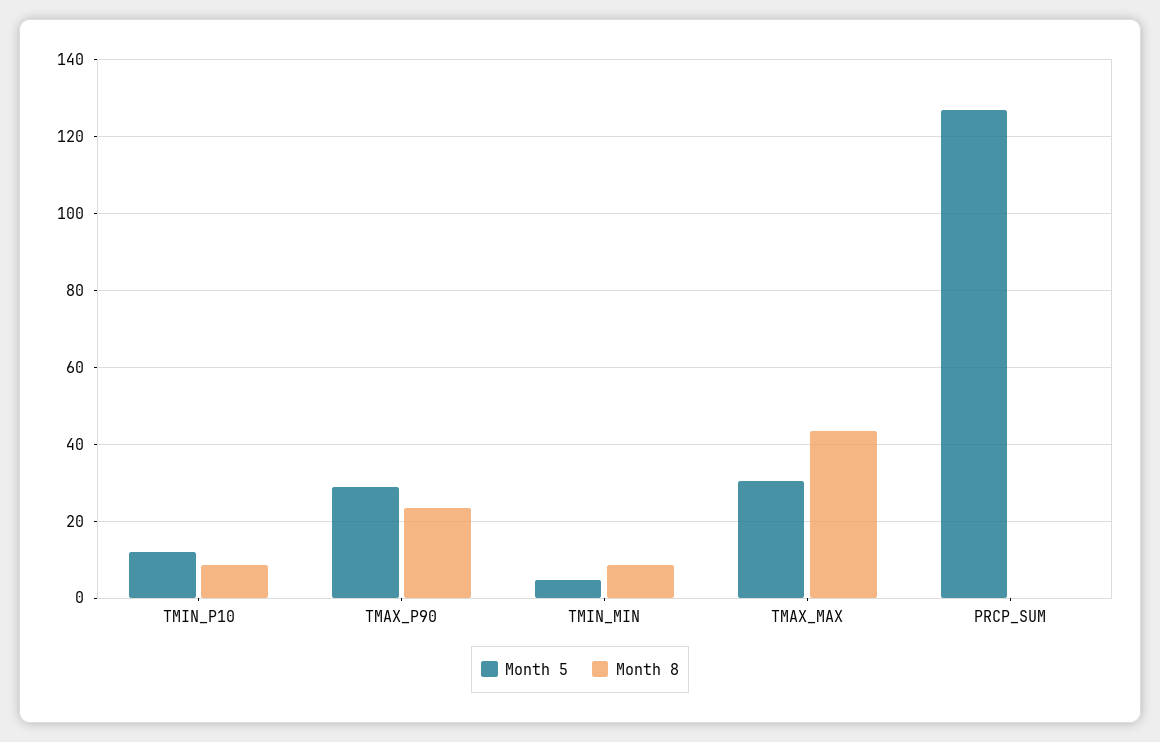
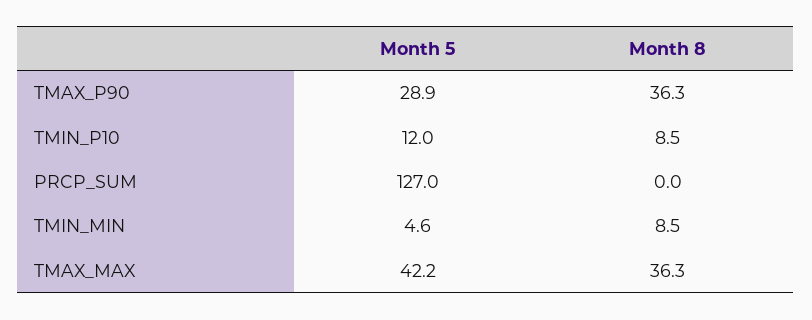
  {
    "Month 5": {
      "TMIN_P10": 12,
      "TMAX_P90": 28.9,
      "TMIN_MIN": 4.6,
-     "TMAX_MAX": 30,
+     "TMAX_MAX": 42.2,
      "PRCP_SUM": 127
    },
    "Month 8": {
      "TMIN_P10": 8.5,
-     "TMAX_P90": 24,
+     "TMAX_P90": 36.3,
      "TMIN_MIN": 8.5,
-     "TMAX_MAX": 44,
+     "TMAX_MAX": 36.3,
      "PRCP_SUM": 0
    }
  }

